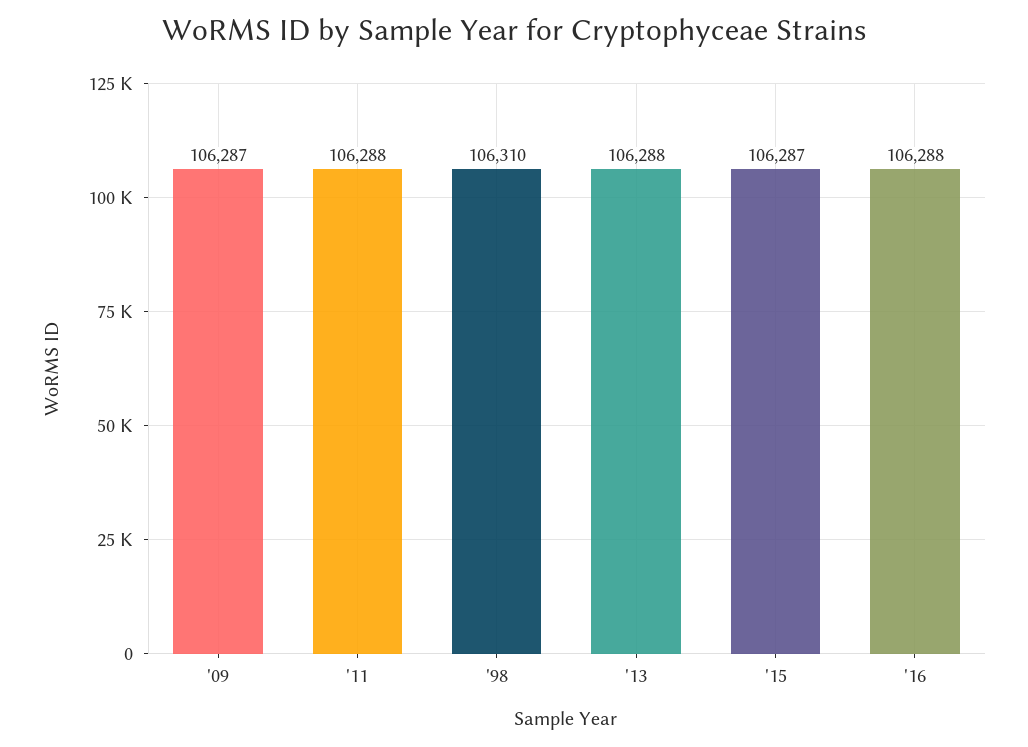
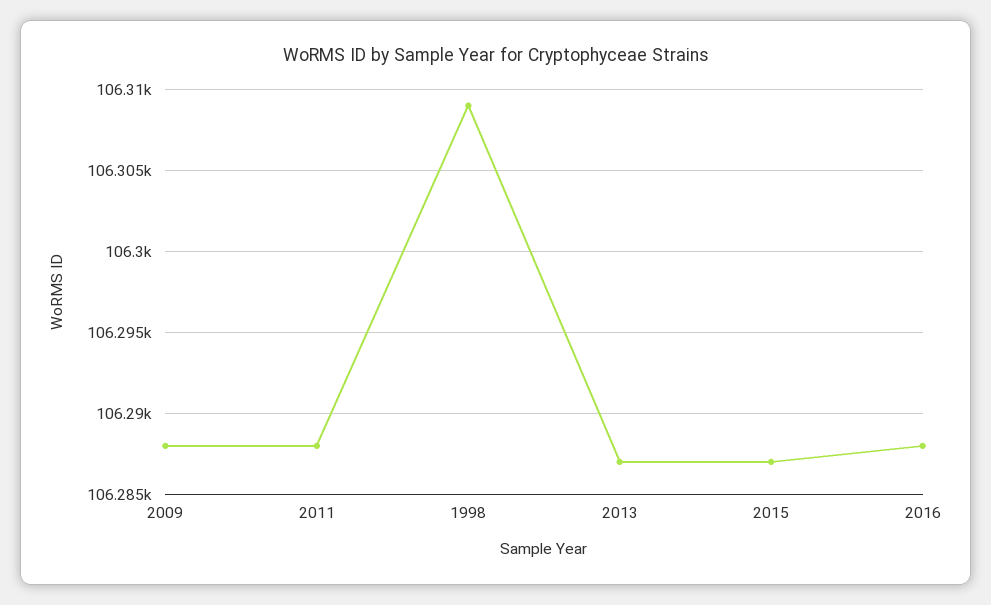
  {
-   "'09": 106287,
+   "'09": 106288,
    "'11": 106288,
-   "'98": 106310,
+   "'98": 106309,
-   "'13": 106288,
+   "'13": 106287,
    "'15": 106287,
    "'16": 106288
  }

